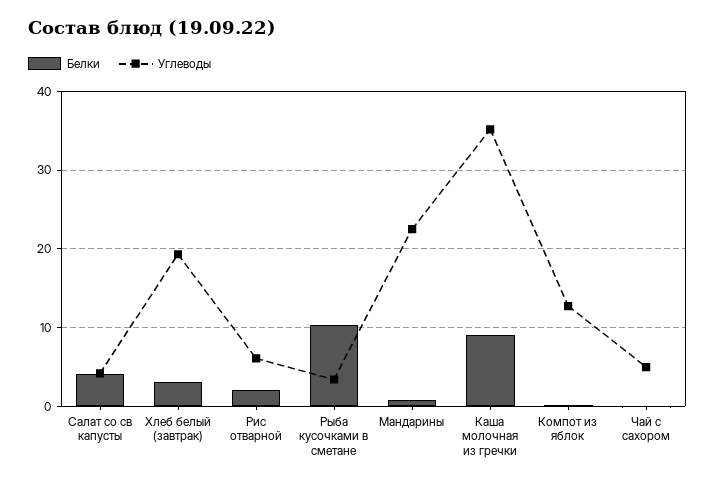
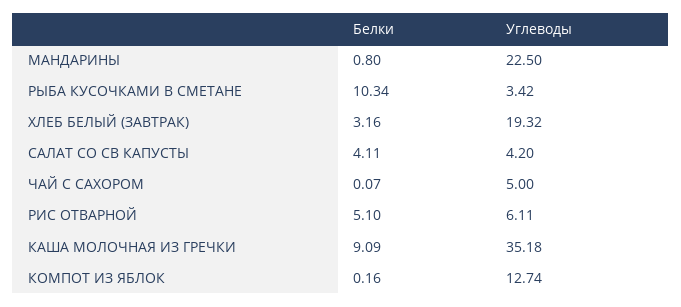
  {
    "Белки": {
      "Салат со св капусты": 4.11,
      "Хлеб белый (завтрак)": 3.16,
-     "Рис отварной": 2,
+     "Рис отварной": 5.1,
      "Рыба кусочками в сметане": 10.34,
      "Мандарины": 0.8,
      "Каша молочная из гречки": 9.09,
      "Компот из яблок": 0.16,
      "Чай с сахором": 0.07
    },
    "Углеводы": {
      "Салат со св капусты": 4.2,
      "Хлеб белый (завтрак)": 19.32,
      "Рис отварной": 6.11,
      "Рыба кусочками в сметане": 3.42,
      "Мандарины": 22.5,
      "Каша молочная из гречки": 35.18,
      "Компот из яблок": 12.74,
      "Чай с сахором": 5
    }
  }

